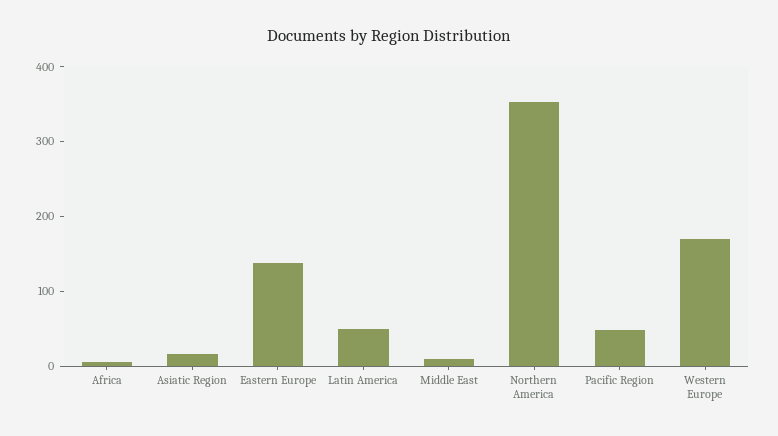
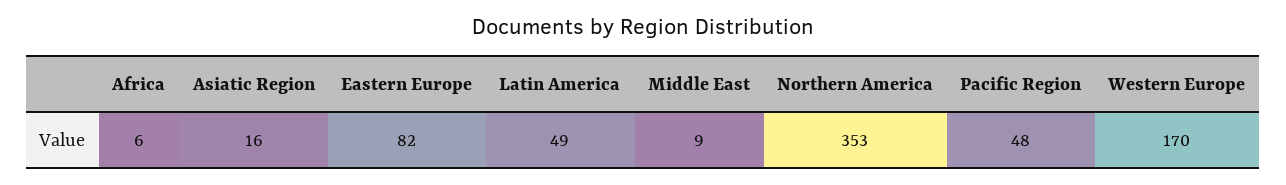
  {
    "Africa": 6,
    "Asiatic Region": 16,
-   "Eastern Europe": 140,
+   "Eastern Europe": 82,
    "Latin America": 49,
    "Middle East": 9,
    "Northern America": 353,
    "Pacific Region": 48,
    "Western Europe": 170
  }

